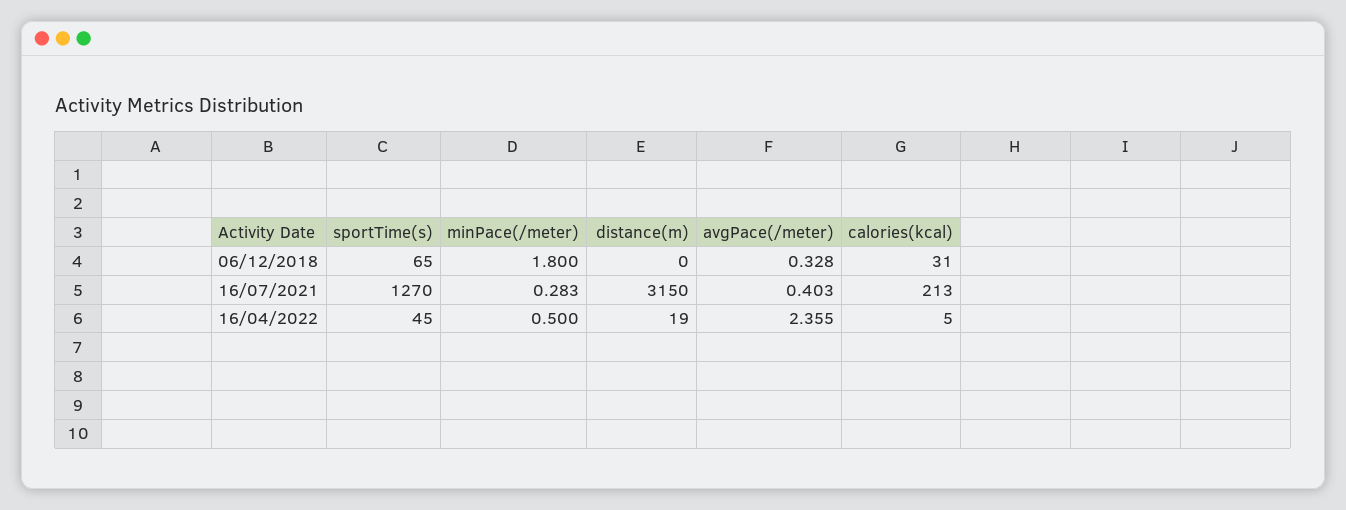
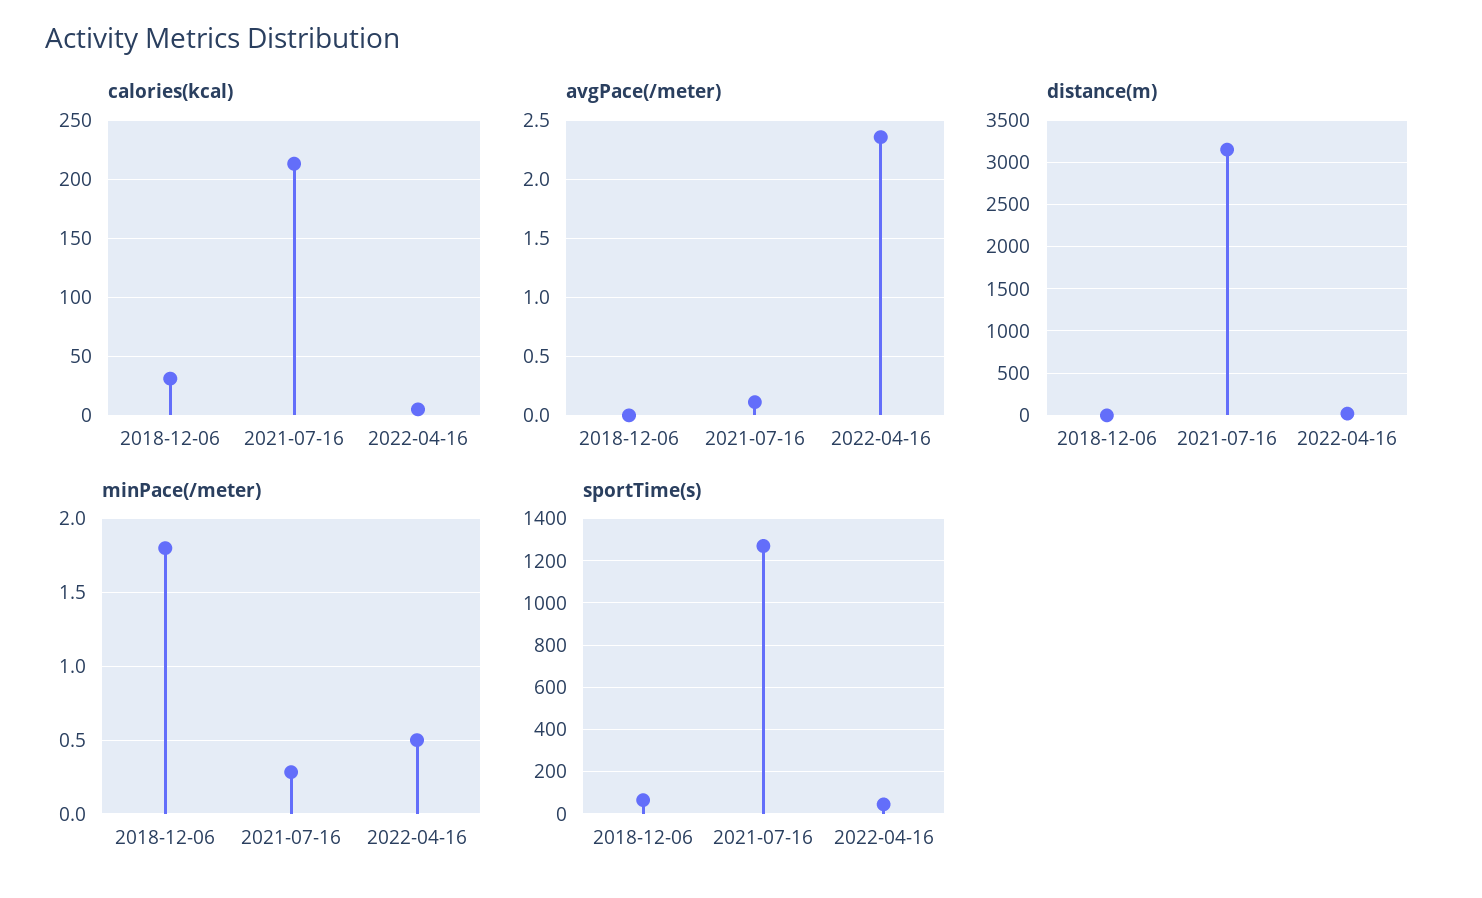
  {
    "sportTime(s)": {
      "06/12/2018": 65,
      "16/07/2021": 1270,
      "16/04/2022": 45
    },
    "minPace(/meter)": {
      "06/12/2018": 1.8,
      "16/07/2021": 0.283,
      "16/04/2022": 0.5
    },
    "distance(m)": {
      "06/12/2018": 0,
      "16/07/2021": 3150,
      "16/04/2022": 19
    },
    "avgPace(/meter)": {
-     "06/12/2018": 0.328,
+     "06/12/2018": 0,
-     "16/07/2021": 0.403,
+     "16/07/2021": 0.1,
      "16/04/2022": 2.355
    },
    "calories(kcal)": {
      "06/12/2018": 31,
      "16/07/2021": 213,
      "16/04/2022": 5
    }
  }

